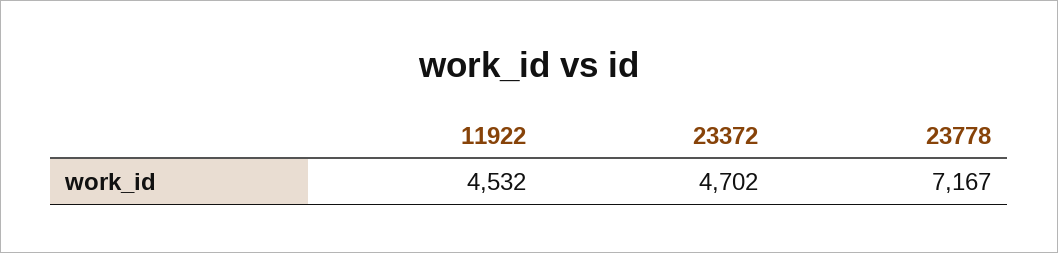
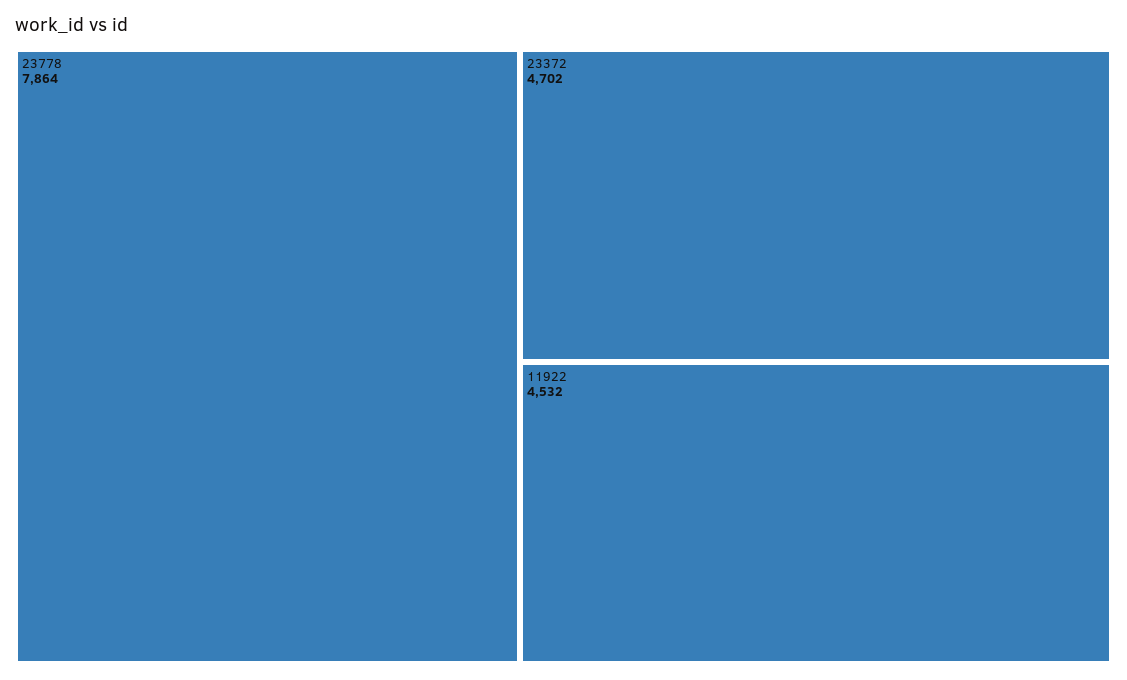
  {
    "11922": 4532,
    "23372": 4702,
-   "23778": 7167
+   "23778": 7864
  }

